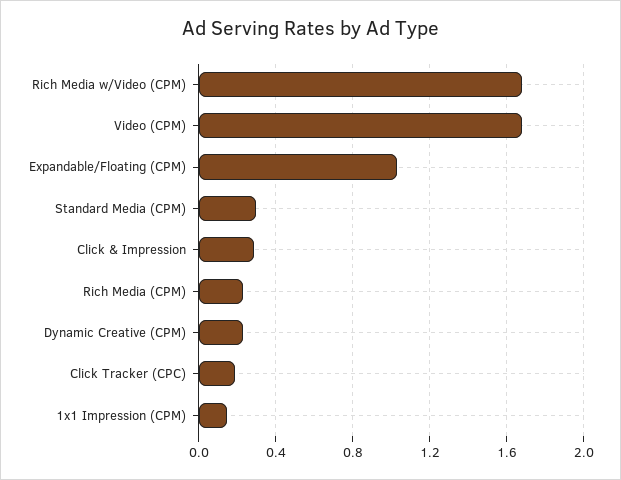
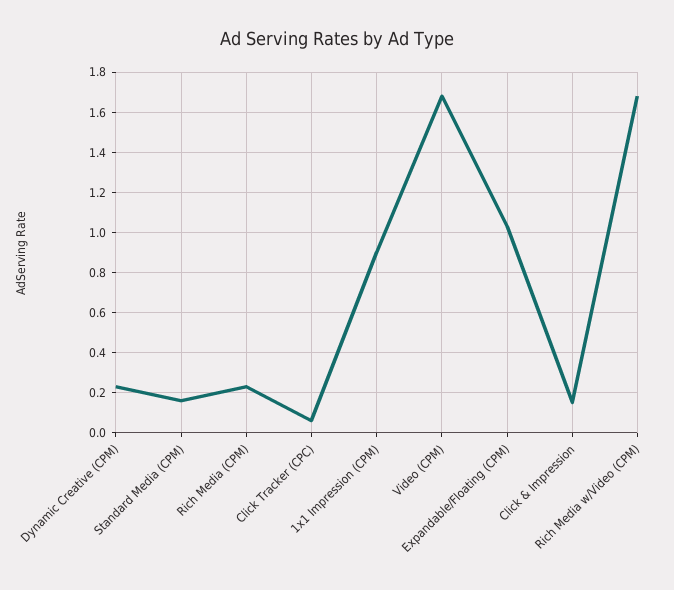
  {
    "Rich Media w/Video (CPM)": 1.7,
    "Video (CPM)": 1.7,
    "Expandable/Floating (CPM)": 1.05,
-   "Standard Media (CPM)": 0.3,
+   "Standard Media (CPM)": 0.15,
-   "Click & Impression": 0.3,
+   "Click & Impression": 0.15,
    "Rich Media (CPM)": 0.25,
    "Dynamic Creative (CPM)": 0.25,
-   "Click Tracker (CPC)": 0.2,
+   "Click Tracker (CPC)": 0.05,
-   "1x1 Impression (CPM)": 0.15
+   "1x1 Impression (CPM)": 0.9
  }

